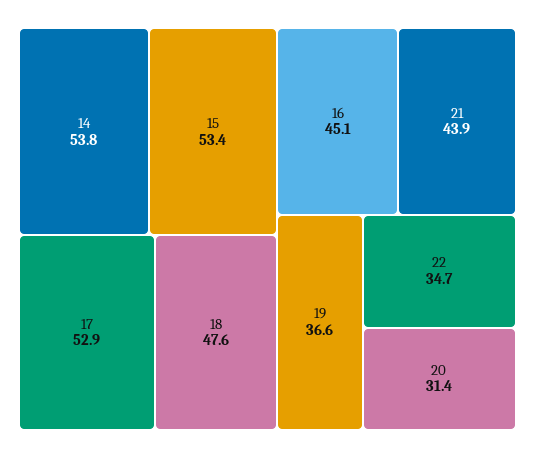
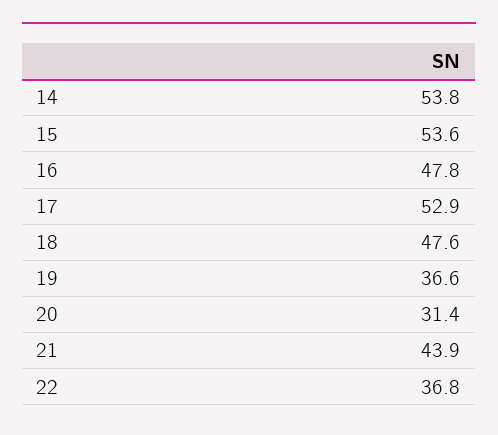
  {
    "14": 53.8,
-   "15": 53.4,
+   "15": 53.6,
    "17": 52.9,
    "18": 47.6,
-   "16": 45.1,
+   "16": 47.8,
    "21": 43.9,
    "19": 36.6,
-   "22": 34.7,
+   "22": 36.8,
    "20": 31.4
  }

